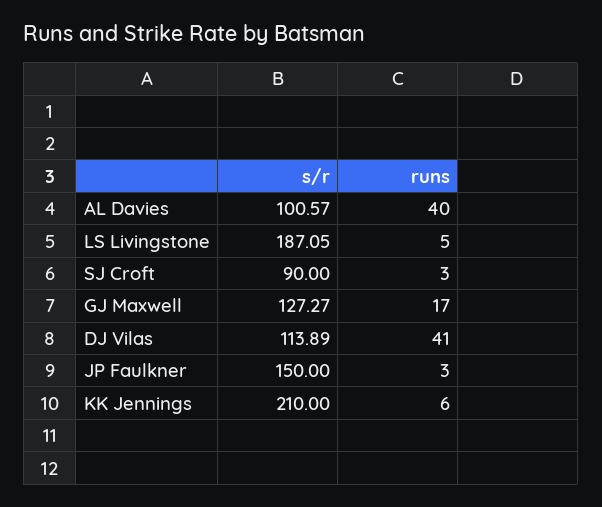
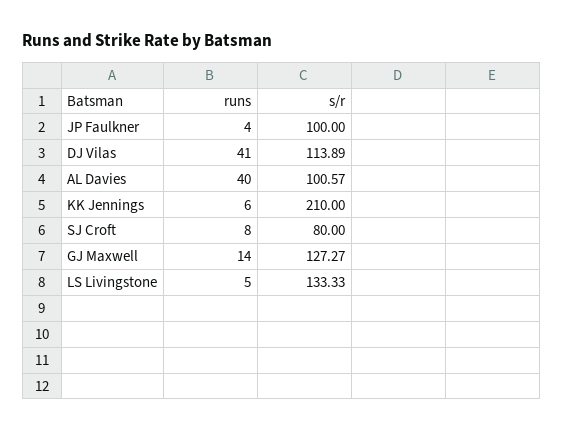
  {
    "s/r": {
      "AL Davies": 100.57,
-     "LS Livingstone": 187.05,
+     "LS Livingstone": 133.33,
-     "SJ Croft": 90,
+     "SJ Croft": 80,
      "GJ Maxwell": 127.27,
      "DJ Vilas": 113.89,
-     "JP Faulkner": 150,
+     "JP Faulkner": 100,
      "KK Jennings": 210
    },
    "runs": {
      "AL Davies": 40,
      "LS Livingstone": 5,
-     "SJ Croft": 3,
+     "SJ Croft": 8,
-     "GJ Maxwell": 17,
+     "GJ Maxwell": 14,
      "DJ Vilas": 41,
-     "JP Faulkner": 3,
+     "JP Faulkner": 4,
      "KK Jennings": 6
    }
  }

